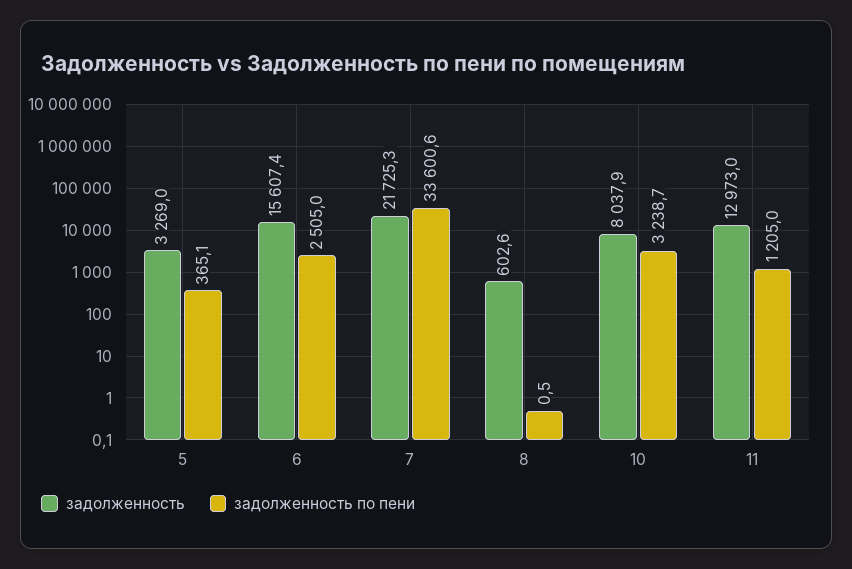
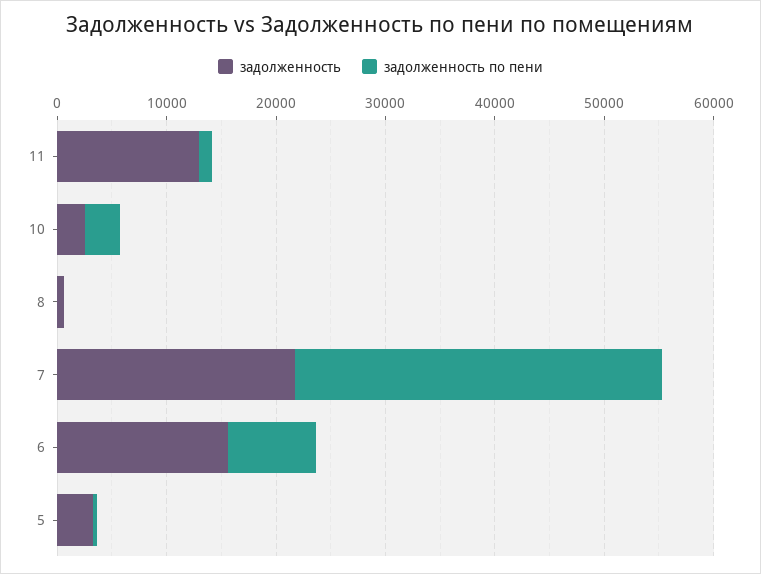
  {
    "задолженность": {
      "5": 3269,
      "6": 15607.4,
      "7": 21725.3,
      "8": 602.6,
-     "10": 8037.9,
+     "10": 2000,
      "11": 12973
    },
    "задолженность по пени": {
      "5": 365.1,
-     "6": 2505,
+     "6": 8000,
      "7": 33600.6,
      "8": 0.5,
      "10": 3238.7,
      "11": 1205
    }
  }

